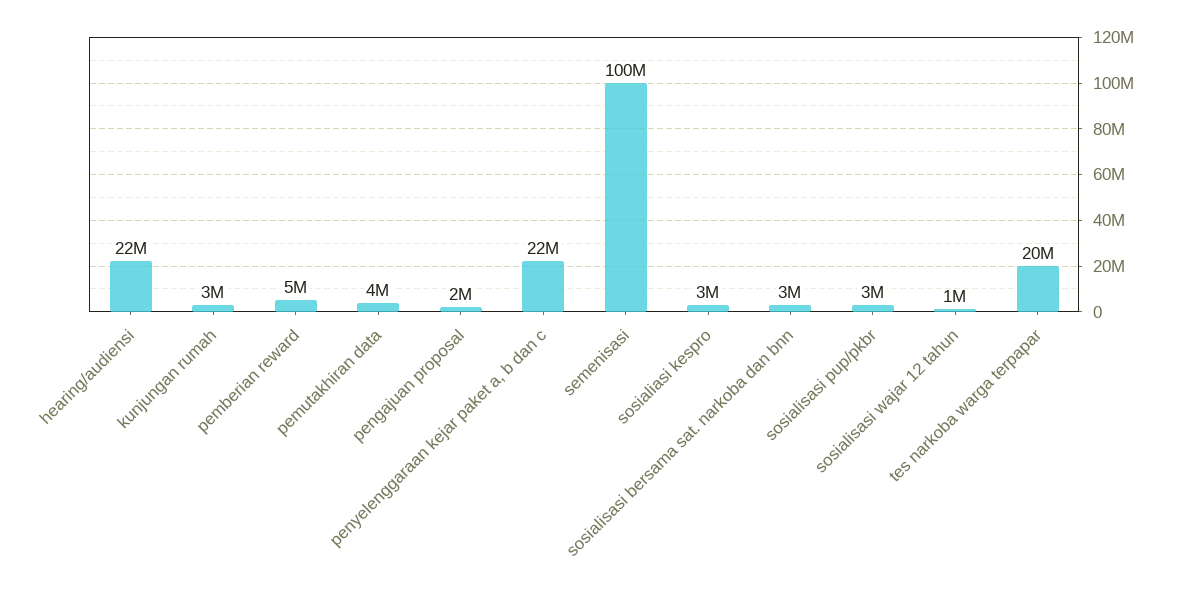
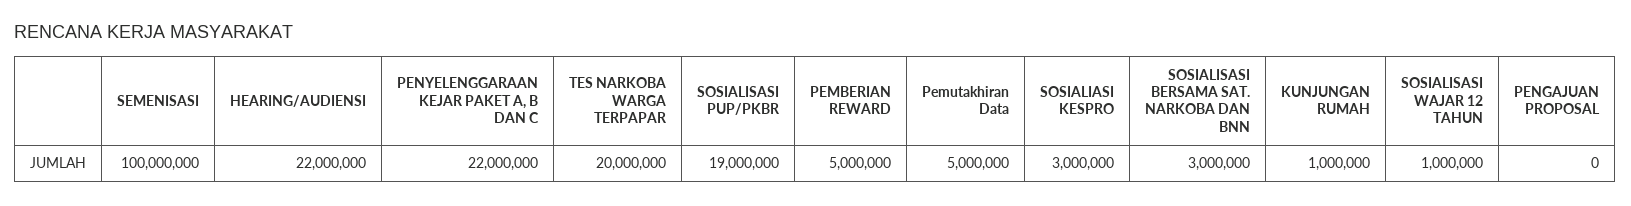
  {
    "hearing/audiensi": 22000000,
-   "kunjungan rumah": 3000000,
+   "kunjungan rumah": 1000000,
    "pemberian reward": 5000000,
-   "pemutakhiran data": 4000000,
+   "pemutakhiran data": 5000000,
-   "pengajuan proposal": 2000000,
+   "pengajuan proposal": 0,
    "penyelenggaraan kejar paket a, b dan c": 22000000,
    "semenisasi": 100000000,
    "sosialiasi kespro": 3000000,
    "sosialisasi bersama sat. narkoba dan bnn": 3000000,
-   "sosialisasi pup/pkbr": 3000000,
+   "sosialisasi pup/pkbr": 19000000,
    "sosialisasi wajar 12 tahun": 1000000,
    "tes narkoba warga terpapar": 20000000
  }

